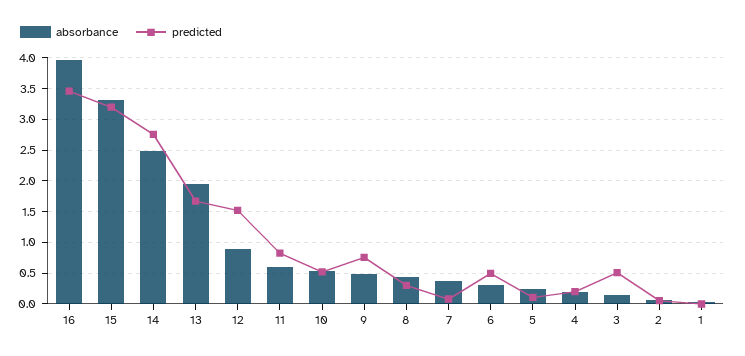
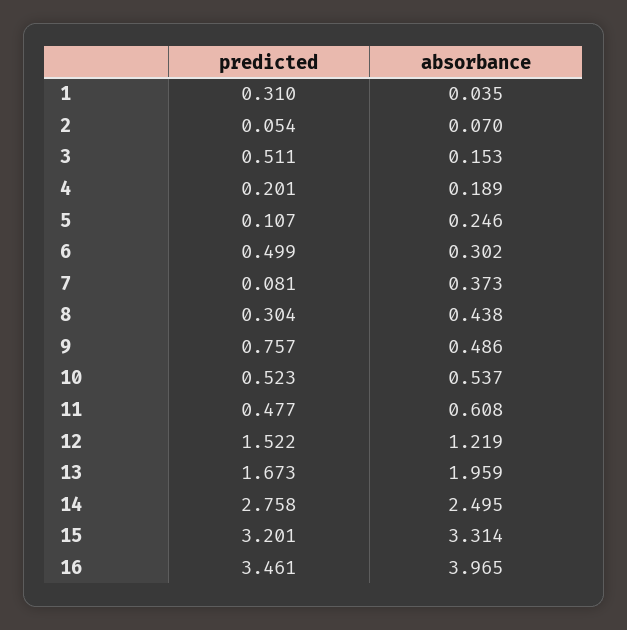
  {
    "absorbance": {
      "16": 3.965,
      "15": 3.314,
      "14": 2.495,
      "13": 1.959,
-     "12": 0.9,
+     "12": 1.219,
      "11": 0.608,
      "10": 0.537,
      "9": 0.486,
      "8": 0.438,
      "7": 0.373,
      "6": 0.302,
      "5": 0.246,
      "4": 0.189,
      "3": 0.153,
      "2": 0.07,
      "1": 0.035
    },
    "predicted": {
      "16": 3.461,
      "15": 3.201,
      "14": 2.758,
      "13": 1.673,
      "12": 1.522,
-     "11": 0.8,
+     "11": 0.477,
      "10": 0.523,
      "9": 0.757,
      "8": 0.304,
      "7": 0.081,
      "6": 0.499,
      "5": 0.107,
      "4": 0.201,
      "3": 0.511,
      "2": 0.054,
-     "1": 0
+     "1": 0.31
    }
  }

